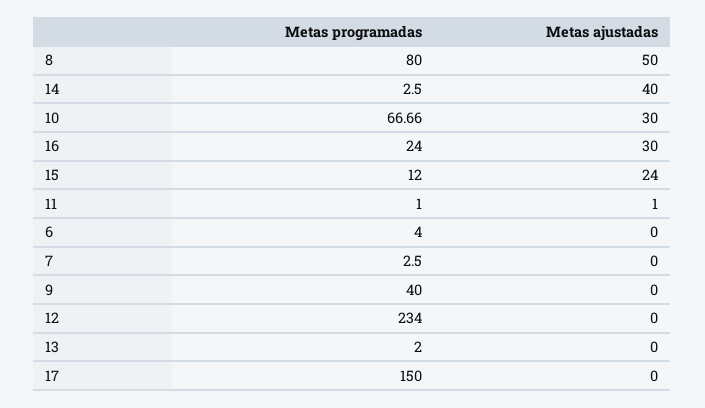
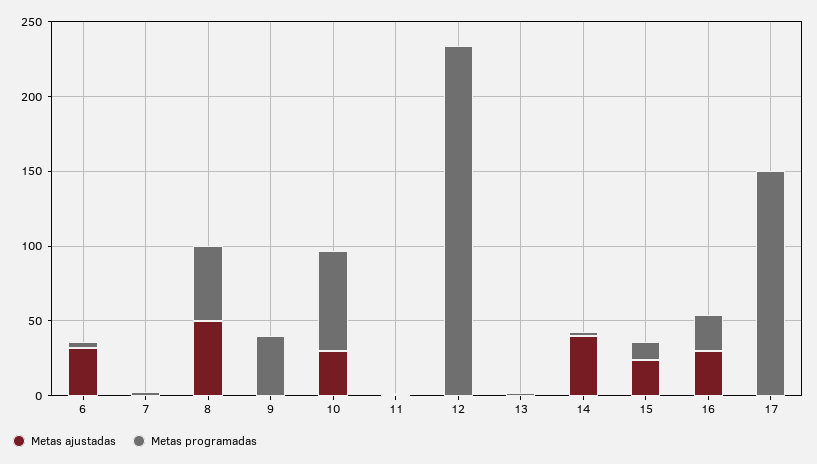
  {
    "Metas programadas": {
-     "8": 80,
+     "8": 50,
      "14": 2.5,
      "10": 66.66,
      "16": 24,
      "15": 12,
      "11": 1,
      "6": 4,
      "7": 2.5,
      "9": 40,
      "12": 234,
      "13": 2,
      "17": 150
    },
    "Metas ajustadas": {
      "8": 50,
      "14": 40,
      "10": 30,
      "16": 30,
      "15": 24,
      "11": 1,
-     "6": 0,
+     "6": 30,
      "7": 0,
      "9": 0,
      "12": 0,
      "13": 0,
      "17": 0
    }
  }

